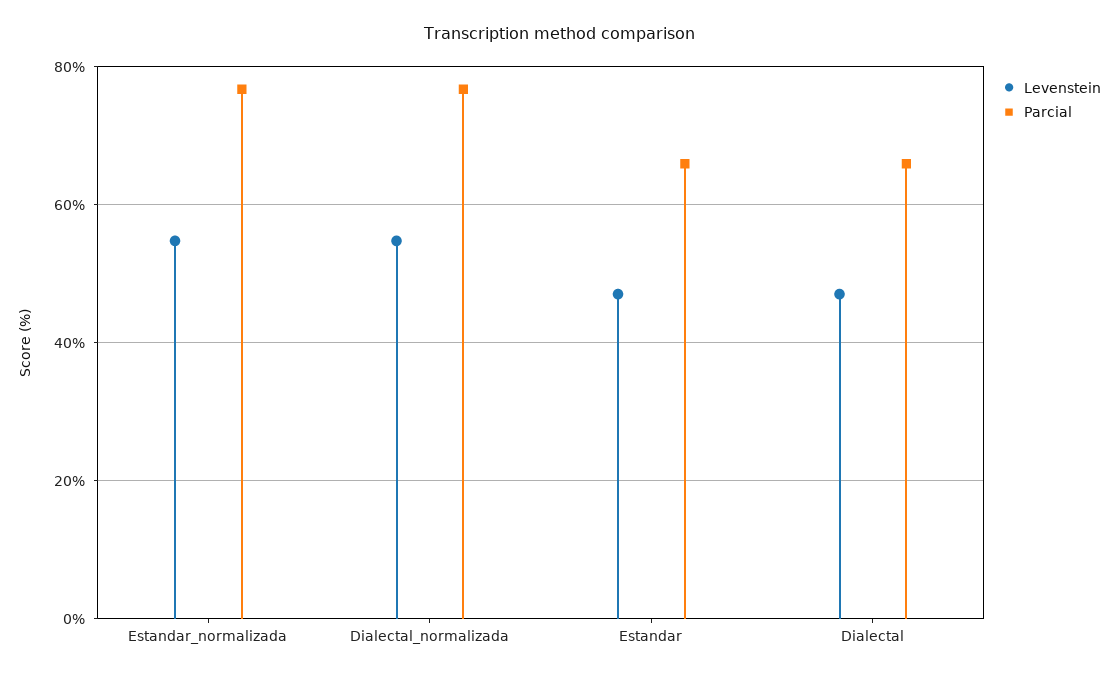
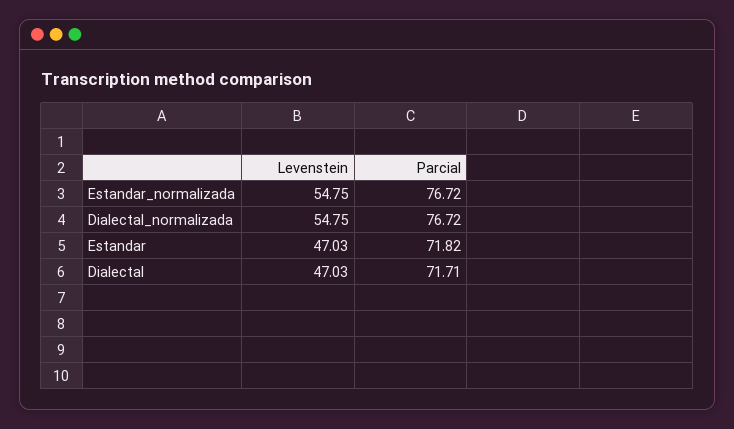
  {
    "Levenstein": {
      "Estandar_normalizada": 54.75,
      "Dialectal_normalizada": 54.75,
      "Estandar": 47.03,
      "Dialectal": 47.03
    },
    "Parcial": {
      "Estandar_normalizada": 76.72,
      "Dialectal_normalizada": 76.72,
-     "Estandar": 66,
+     "Estandar": 71.82,
-     "Dialectal": 66
+     "Dialectal": 71.71
    }
  }

